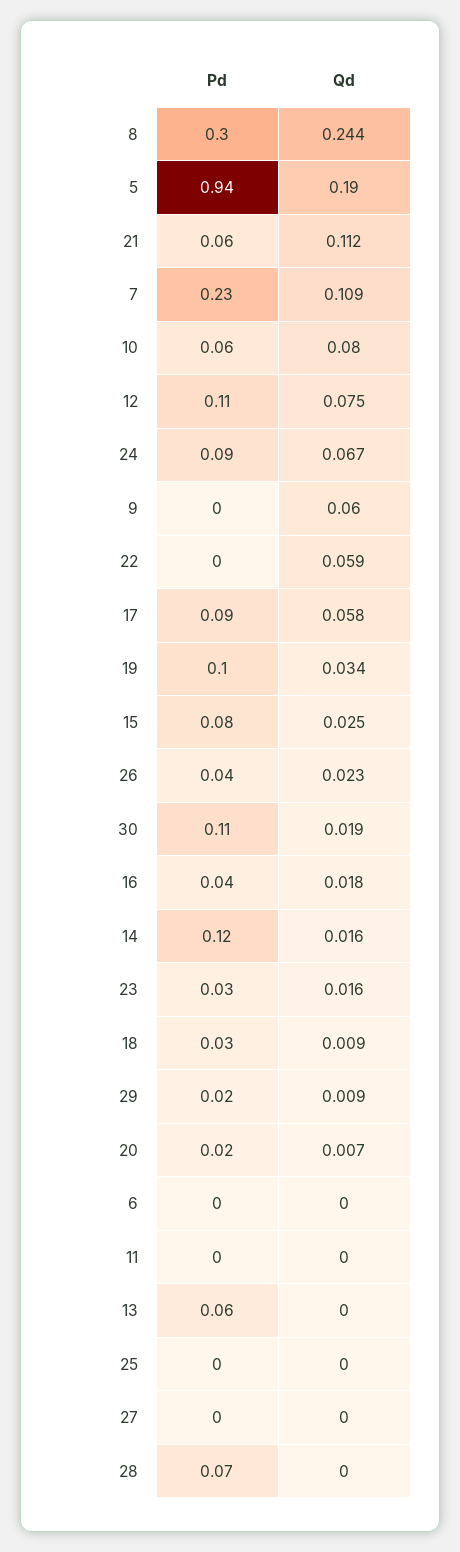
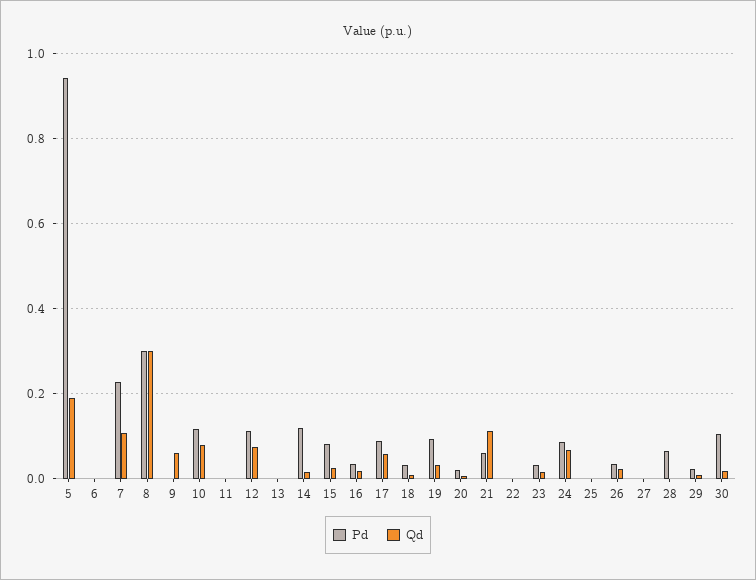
  {
    "Pd": {
      "8": 0.3,
      "5": 0.94,
      "21": 0.06,
      "7": 0.23,
-     "10": 0.06,
+     "10": 0.12,
      "12": 0.11,
      "24": 0.09,
      "9": 0,
      "22": 0,
      "17": 0.09,
      "19": 0.1,
      "15": 0.08,
      "26": 0.04,
      "30": 0.11,
      "16": 0.04,
      "14": 0.12,
      "23": 0.03,
      "18": 0.03,
      "29": 0.02,
      "20": 0.02,
      "6": 0,
      "11": 0,
-     "13": 0.06,
+     "13": 0,
      "25": 0,
      "27": 0,
      "28": 0.07
    },
    "Qd": {
-     "8": 0.244,
+     "8": 0.3,
      "5": 0.19,
      "21": 0.112,
      "7": 0.109,
      "10": 0.08,
      "12": 0.075,
      "24": 0.067,
      "9": 0.06,
-     "22": 0.059,
+     "22": 0,
      "17": 0.058,
      "19": 0.034,
      "15": 0.025,
      "26": 0.023,
      "30": 0.019,
      "16": 0.018,
      "14": 0.016,
      "23": 0.016,
      "18": 0.009,
      "29": 0.009,
      "20": 0.007,
      "6": 0,
      "11": 0,
      "13": 0,
      "25": 0,
      "27": 0,
      "28": 0
    }
  }

